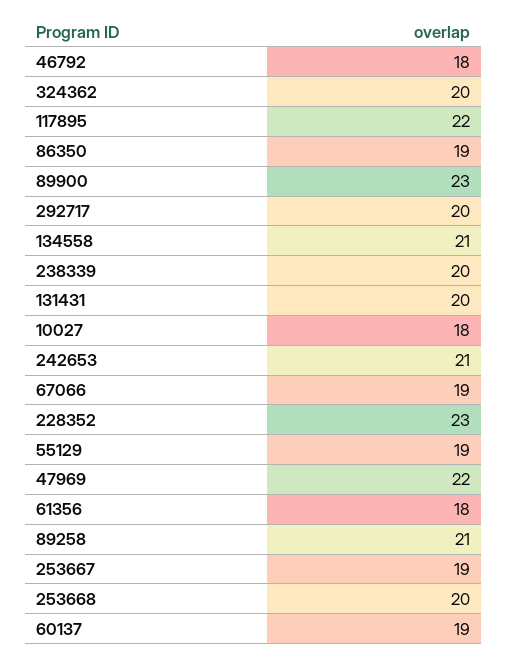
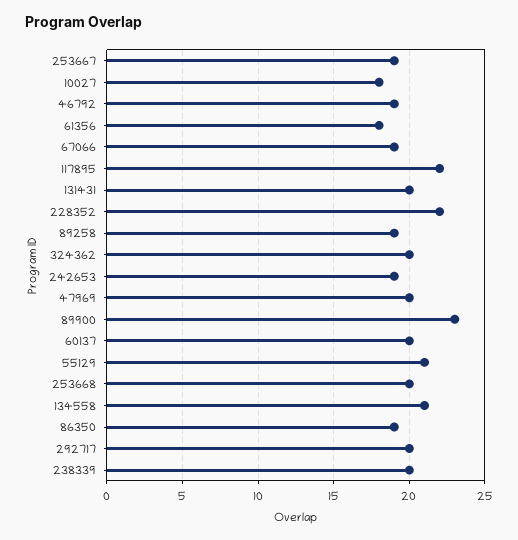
  {
-   "46792": 18,
+   "46792": 19,
    "324362": 20,
    "117895": 22,
    "86350": 19,
    "89900": 23,
    "292717": 20,
    "134558": 21,
    "238339": 20,
    "131431": 20,
    "10027": 18,
-   "242653": 21,
+   "242653": 19,
    "67066": 19,
-   "228352": 23,
+   "228352": 22,
-   "55129": 19,
+   "55129": 21,
-   "47969": 22,
+   "47969": 20,
    "61356": 18,
-   "89258": 21,
+   "89258": 19,
    "253667": 19,
    "253668": 20,
-   "60137": 19
+   "60137": 20
  }

